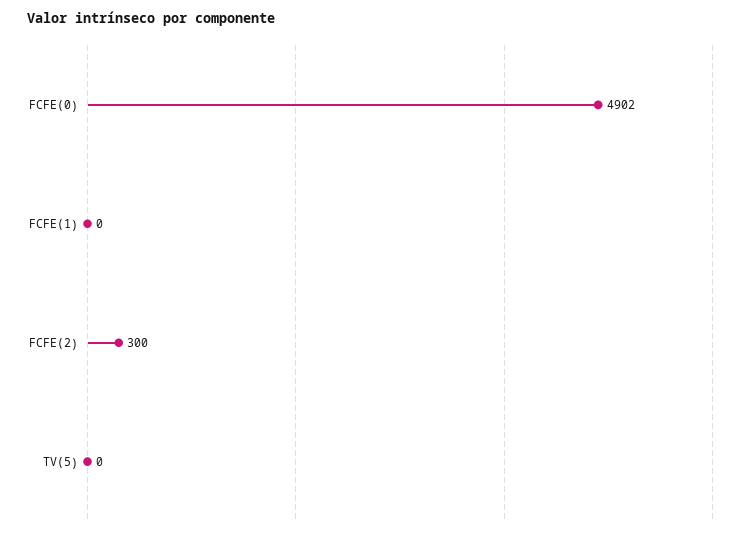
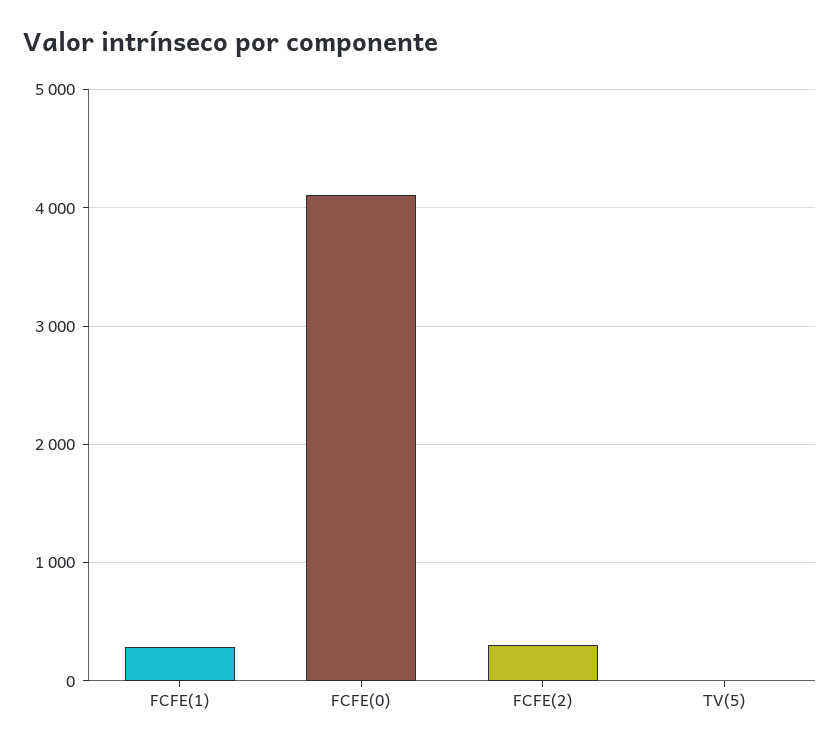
  {
-   "FCFE(0)": 4902,
+   "FCFE(0)": 4100,
-   "FCFE(1)": 0,
+   "FCFE(1)": 300,
    "FCFE(2)": 300,
    "TV(5)": 0
  }

